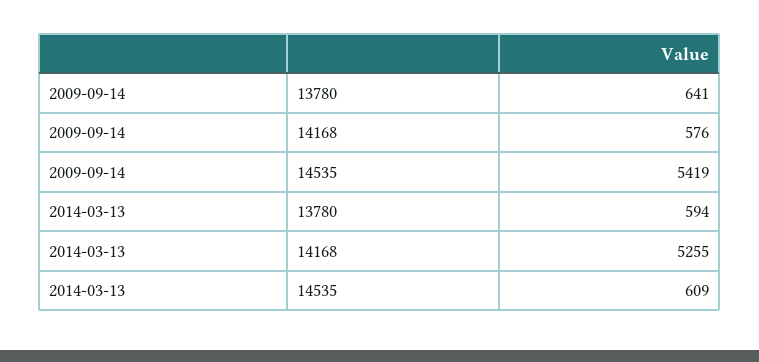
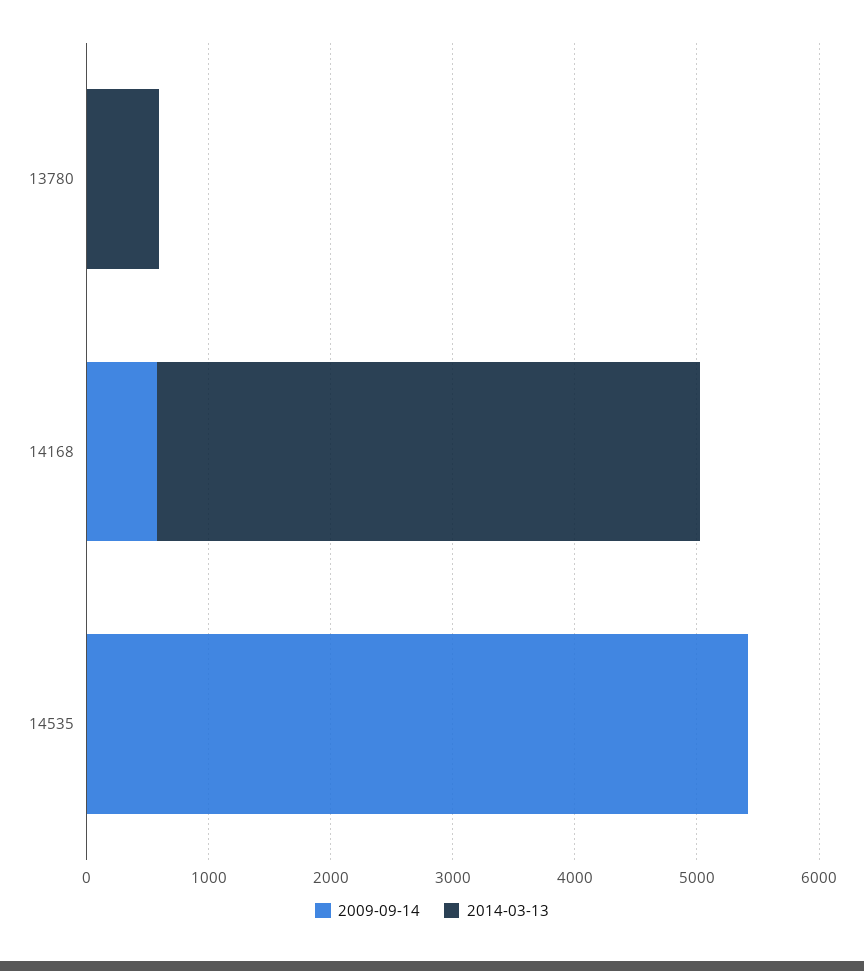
  {
    "2009-09-14": {
-     "13780": 641,
+     "13780": 0,
      "14168": 576,
      "14535": 5419
    },
    "2014-03-13": {
      "13780": 594,
-     "14168": 5255,
+     "14168": 4400,
-     "14535": 609
+     "14535": 0
    }
  }

